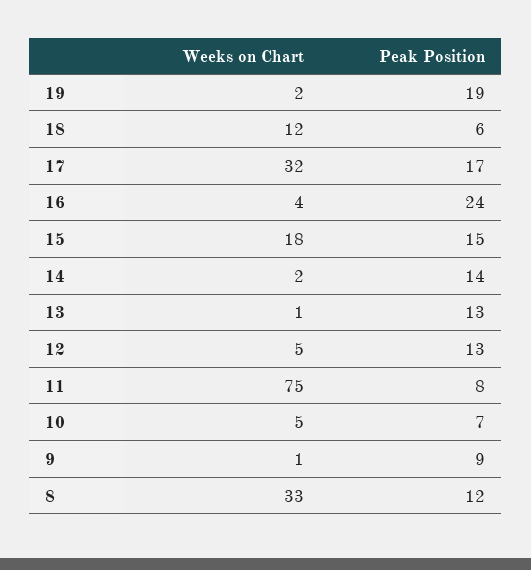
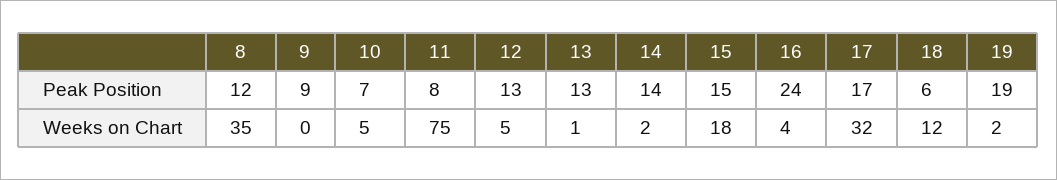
  {
    "Weeks on Chart": {
      "19": 2,
      "18": 12,
      "17": 32,
      "16": 4,
      "15": 18,
      "14": 2,
      "13": 1,
      "12": 5,
      "11": 75,
      "10": 5,
-     "9": 1,
+     "9": 0,
-     "8": 33
+     "8": 35
    },
    "Peak Position": {
      "19": 19,
      "18": 6,
      "17": 17,
      "16": 24,
      "15": 15,
      "14": 14,
      "13": 13,
      "12": 13,
      "11": 8,
      "10": 7,
      "9": 9,
      "8": 12
    }
  }

